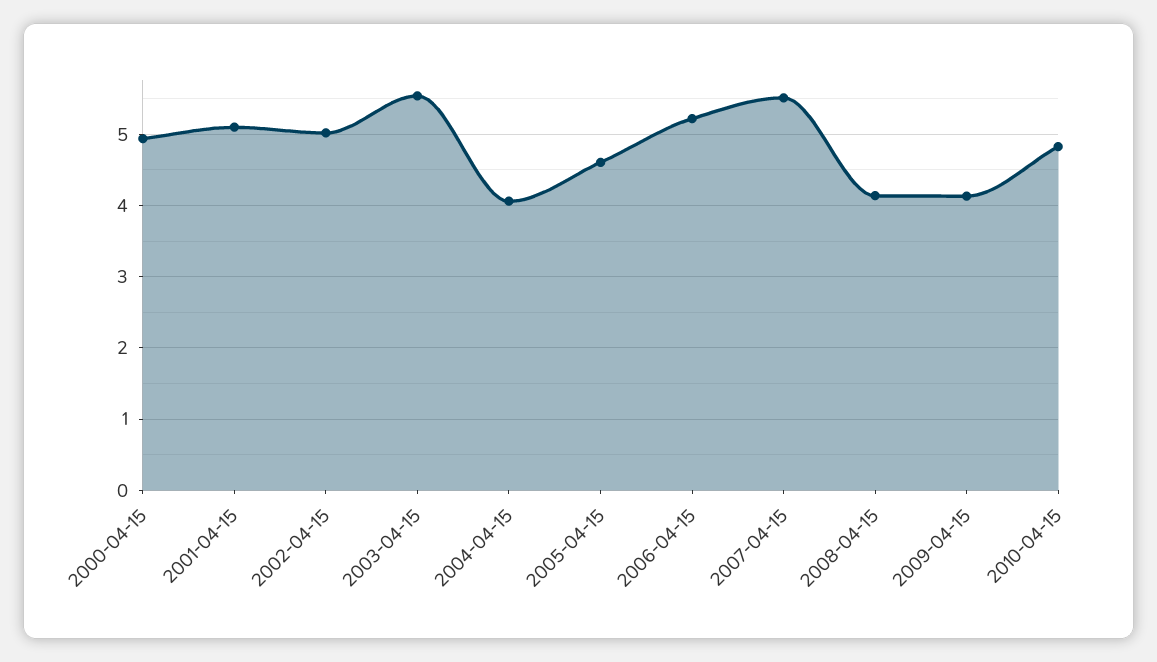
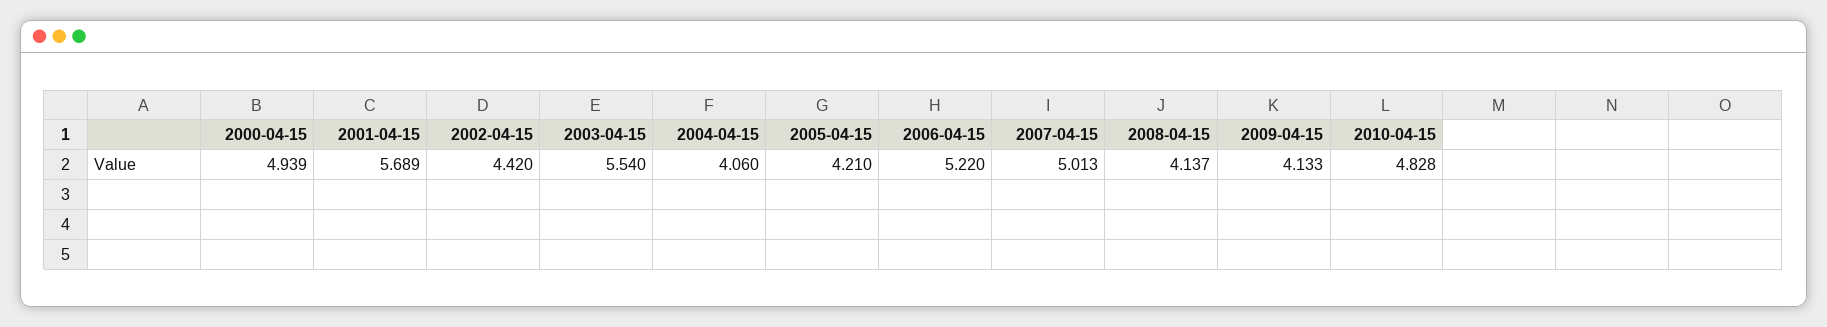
  {
    "2000-04-15": 4.939,
-   "2001-04-15": 5.1,
+   "2001-04-15": 5.689,
-   "2002-04-15": 5,
+   "2002-04-15": 4.42,
    "2003-04-15": 5.54,
    "2004-04-15": 4.06,
-   "2005-04-15": 4.6,
+   "2005-04-15": 4.21,
    "2006-04-15": 5.22,
-   "2007-04-15": 5.5,
+   "2007-04-15": 5.013,
    "2008-04-15": 4.137,
    "2009-04-15": 4.133,
    "2010-04-15": 4.828
  }

